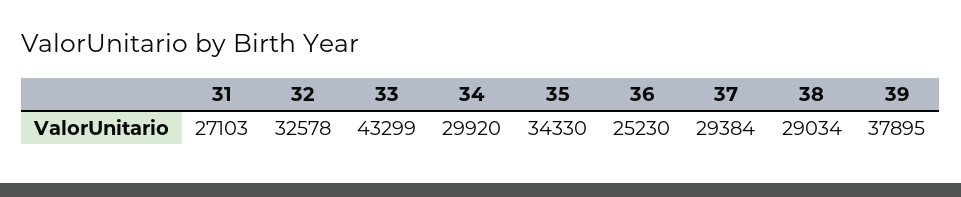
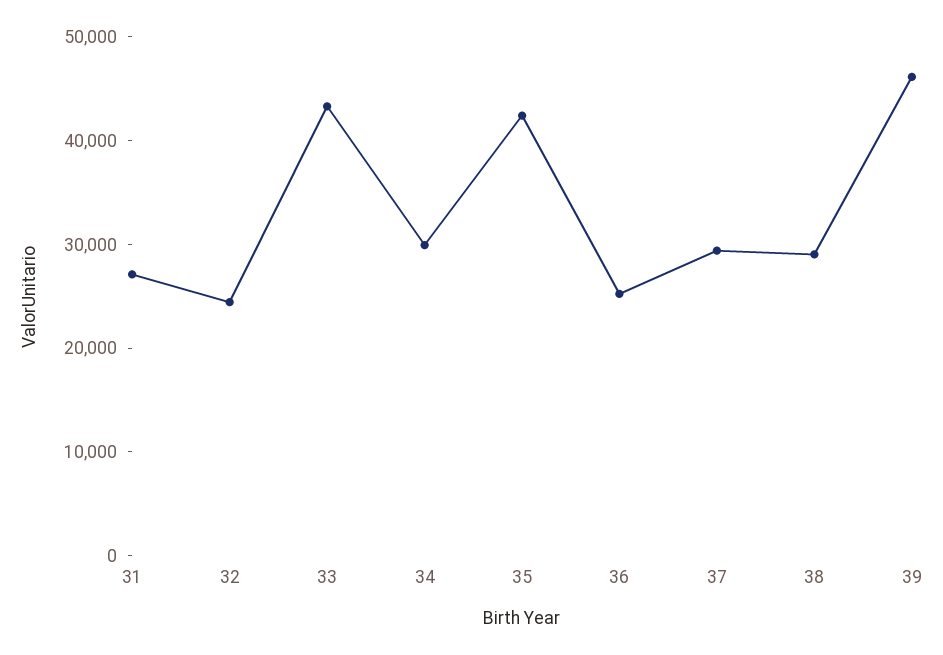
  {
    "31": 27103,
-   "32": 32578,
+   "32": 24000,
    "33": 43299,
    "34": 29920,
-   "35": 34330,
+   "35": 42000,
    "36": 25230,
    "37": 29384,
    "38": 29034,
-   "39": 37895
+   "39": 46000
  }

